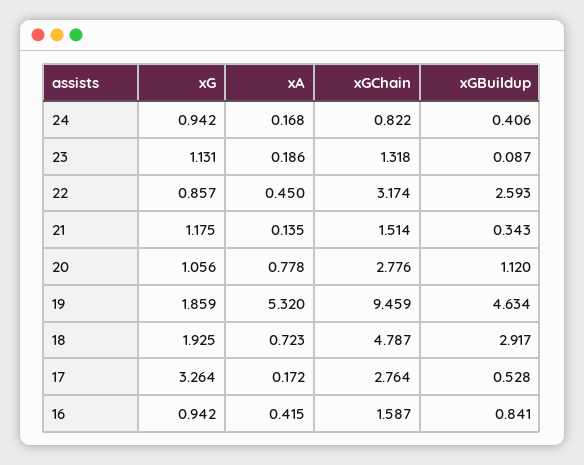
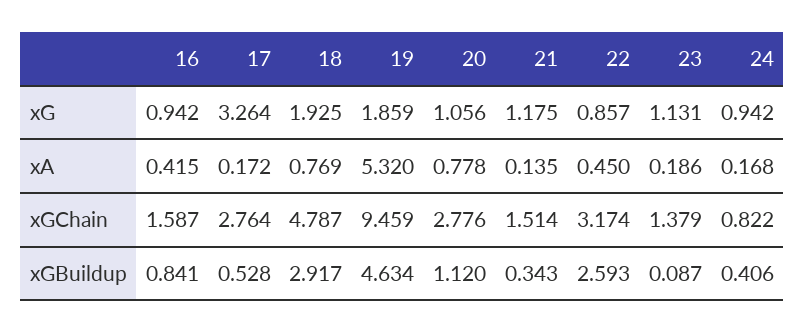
  {
    "xG": {
      "24": 0.942,
      "23": 1.131,
      "22": 0.857,
      "21": 1.175,
      "20": 1.056,
      "19": 1.859,
      "18": 1.925,
      "17": 3.264,
      "16": 0.942
    },
    "xA": {
      "24": 0.168,
      "23": 0.186,
      "22": 0.45,
      "21": 0.135,
      "20": 0.778,
      "19": 5.32,
-     "18": 0.723,
+     "18": 0.769,
      "17": 0.172,
      "16": 0.415
    },
    "xGChain": {
      "24": 0.822,
-     "23": 1.318,
+     "23": 1.379,
      "22": 3.174,
      "21": 1.514,
      "20": 2.776,
      "19": 9.459,
      "18": 4.787,
      "17": 2.764,
      "16": 1.587
    },
    "xGBuildup": {
      "24": 0.406,
      "23": 0.087,
      "22": 2.593,
      "21": 0.343,
      "20": 1.12,
      "19": 4.634,
      "18": 2.917,
      "17": 0.528,
      "16": 0.841
    }
  }

